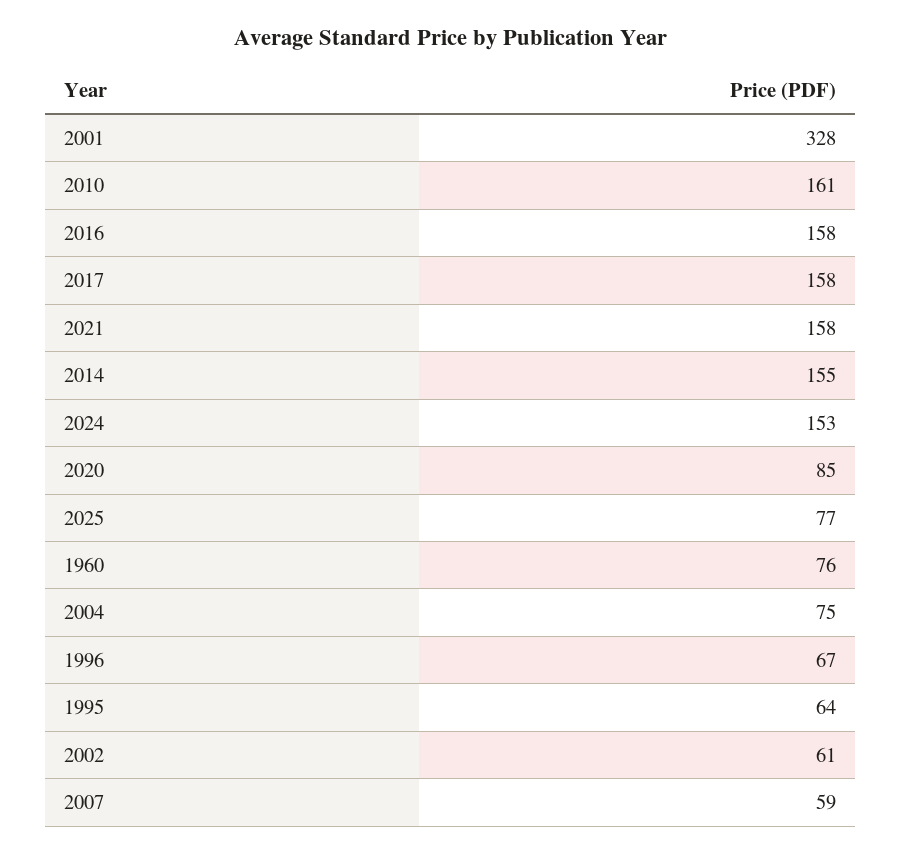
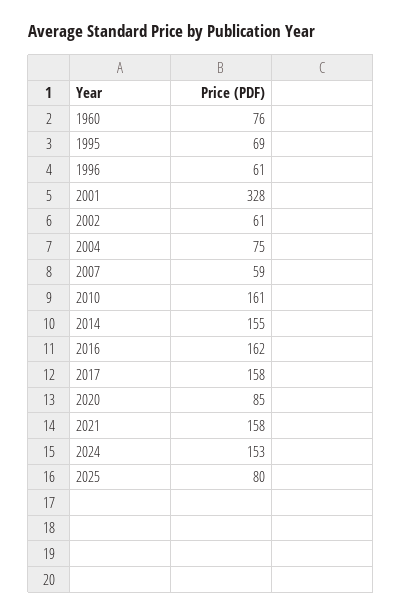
  {
    "2001": 328,
    "2010": 161,
-   "2016": 158,
+   "2016": 162,
    "2017": 158,
    "2021": 158,
    "2014": 155,
    "2024": 153,
    "2020": 85,
-   "2025": 77,
+   "2025": 80,
    "1960": 76,
    "2004": 75,
-   "1996": 67,
+   "1996": 61,
-   "1995": 64,
+   "1995": 69,
    "2002": 61,
    "2007": 59
  }

